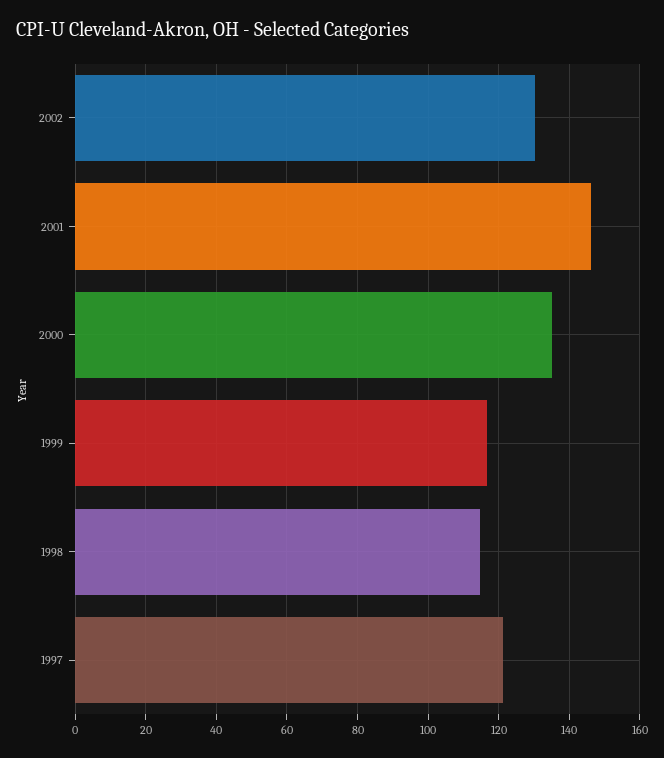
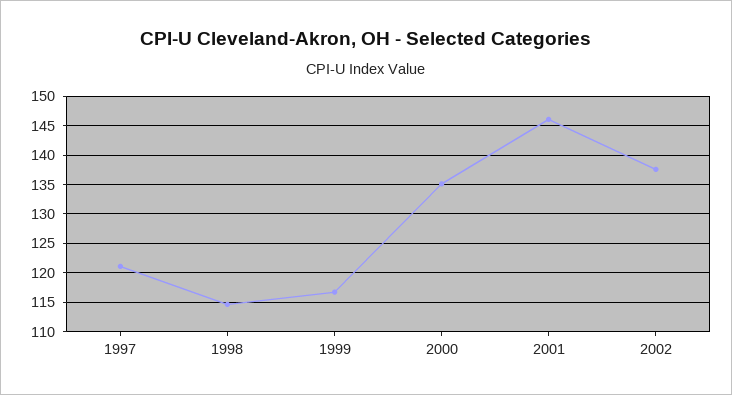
  {
-   "2002": 130,
+   "2002": 137.5,
    "2001": 146,
    "2000": 136,
    "1999": 116,
    "1998": 114,
    "1997": 122
  }

